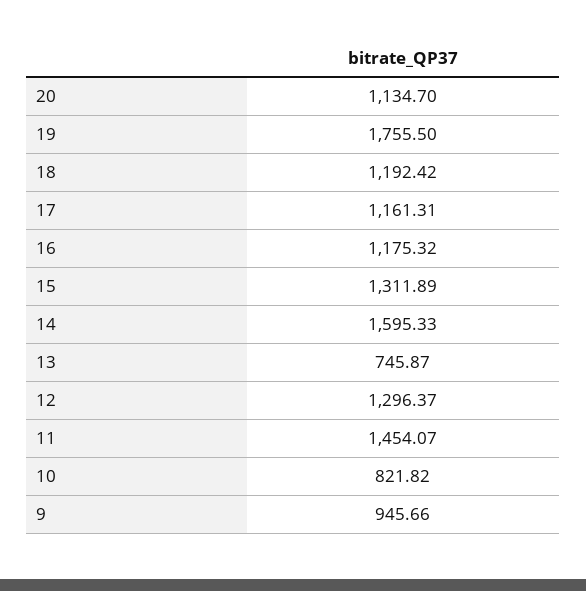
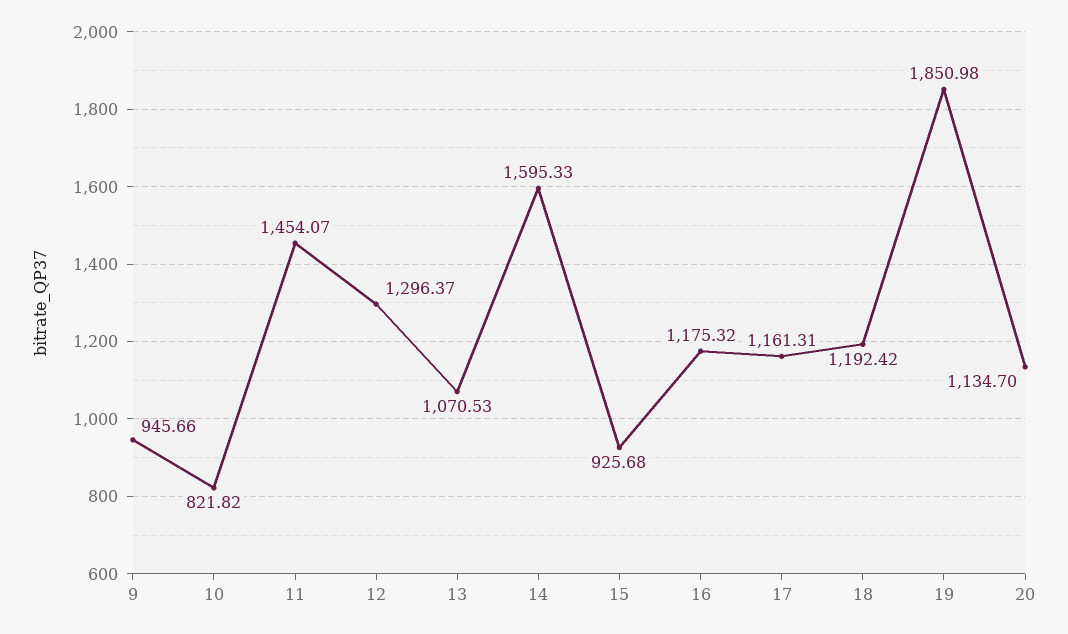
  {
    "20": 1134.7,
-   "19": 1755.5,
+   "19": 1850.98,
    "18": 1192.42,
    "17": 1161.31,
    "16": 1175.32,
-   "15": 1311.89,
+   "15": 925.68,
    "14": 1595.33,
-   "13": 745.87,
+   "13": 1070.53,
    "12": 1296.37,
    "11": 1454.07,
    "10": 821.82,
    "9": 945.66
  }

